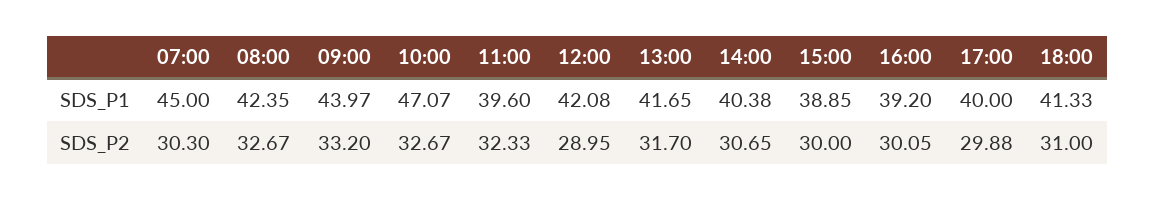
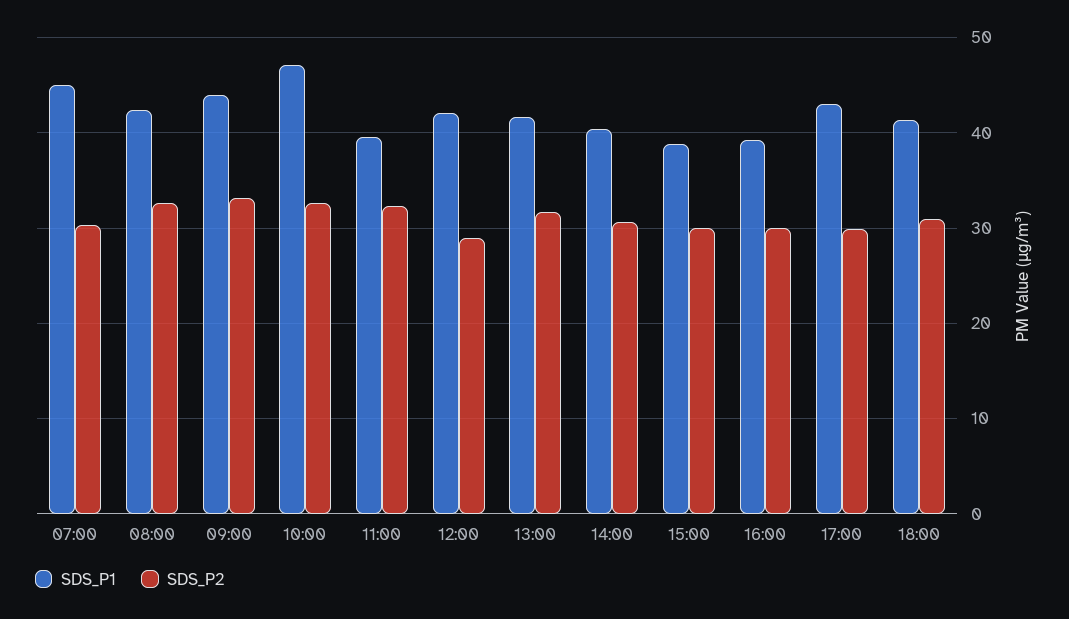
  {
    "SDS_P1": {
      "07:00": 45,
      "08:00": 42.35,
      "09:00": 43.97,
      "10:00": 47.07,
      "11:00": 39.6,
      "12:00": 42.08,
      "13:00": 41.65,
      "14:00": 40.38,
      "15:00": 38.85,
      "16:00": 39.2,
-     "17:00": 40,
+     "17:00": 43,
      "18:00": 41.33
    },
    "SDS_P2": {
      "07:00": 30.3,
      "08:00": 32.67,
      "09:00": 33.2,
      "10:00": 32.67,
      "11:00": 32.33,
      "12:00": 28.95,
      "13:00": 31.7,
      "14:00": 30.65,
      "15:00": 30,
      "16:00": 30.05,
      "17:00": 29.88,
      "18:00": 31
    }
  }

